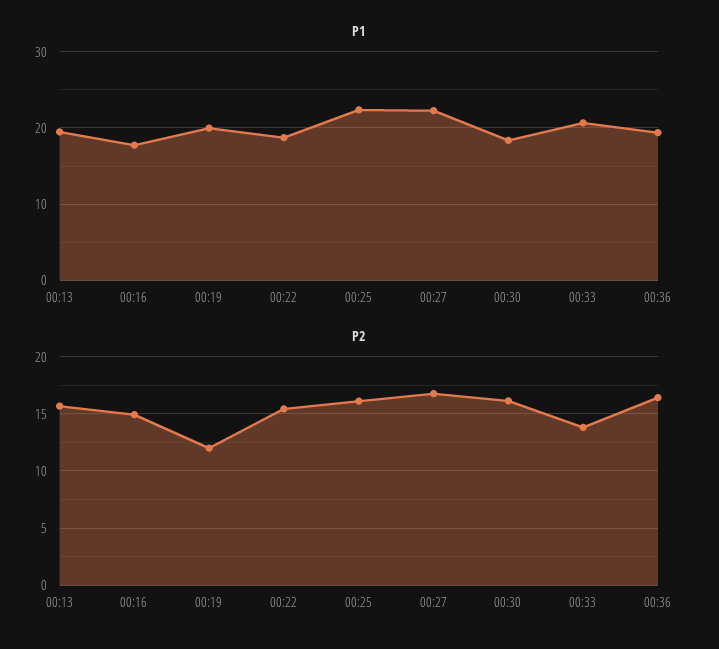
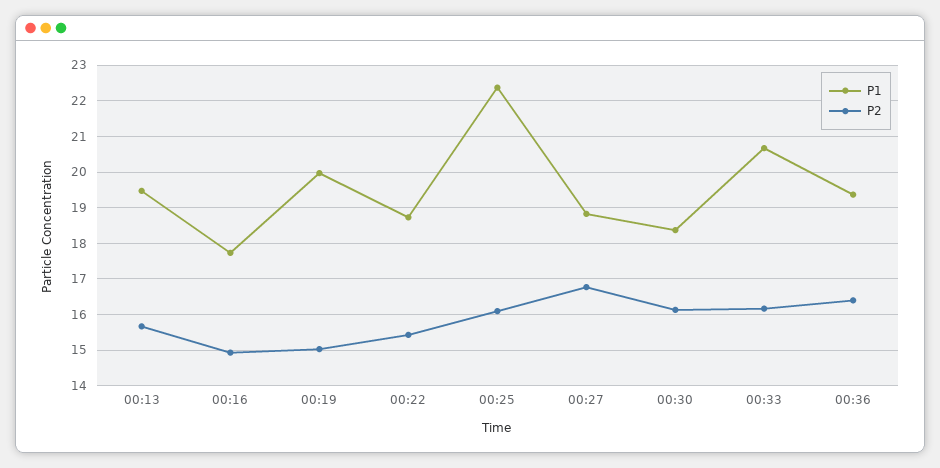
  {
    "P1": {
      "00:13": 19.4,
      "00:16": 17.8,
      "00:19": 20,
      "00:22": 18.8,
      "00:25": 22.4,
-     "00:27": 22,
+     "00:27": 18.8,
      "00:30": 18.4,
      "00:33": 20.6,
      "00:36": 19.4
    },
    "P2": {
      "00:13": 15.6,
      "00:16": 15,
-     "00:19": 12,
+     "00:19": 15,
      "00:22": 15.4,
      "00:25": 16.2,
      "00:27": 16.8,
      "00:30": 16.2,
-     "00:33": 14,
+     "00:33": 16.2,
      "00:36": 16.4
    }
  }

